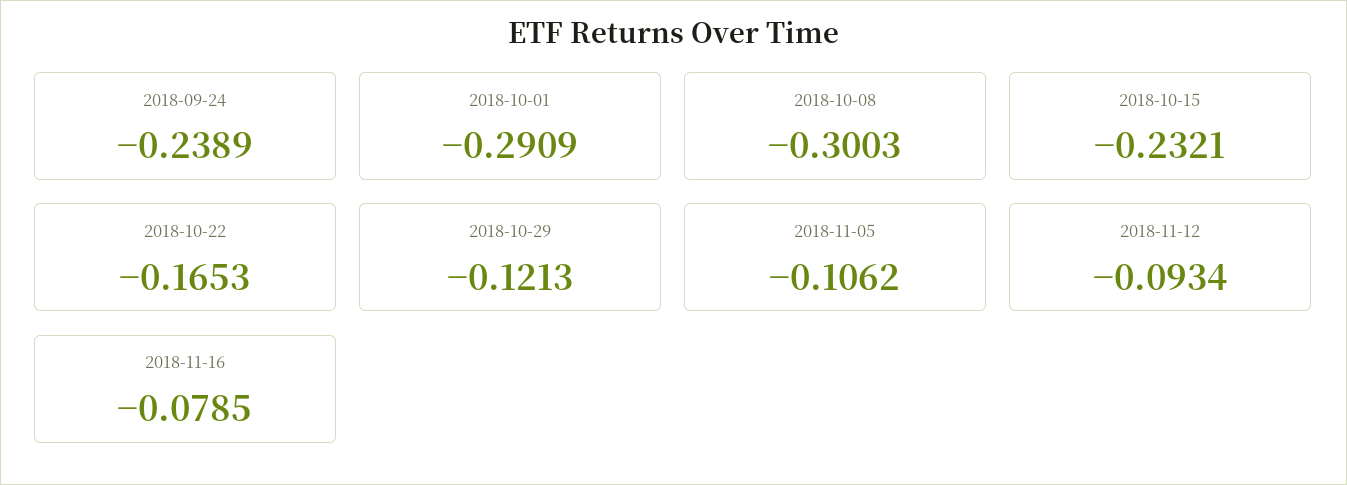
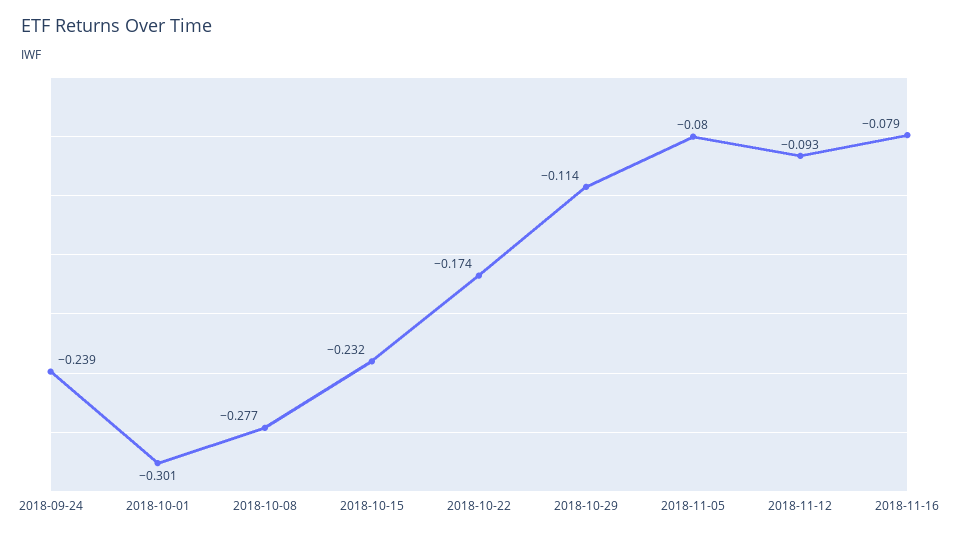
  {
    "2018-09-24": -0.2389,
-   "2018-10-01": -0.2909,
+   "2018-10-01": -0.301,
-   "2018-10-08": -0.3003,
+   "2018-10-08": -0.277,
    "2018-10-15": -0.2321,
-   "2018-10-22": -0.1653,
+   "2018-10-22": -0.174,
-   "2018-10-29": -0.1213,
+   "2018-10-29": -0.114,
-   "2018-11-05": -0.1062,
+   "2018-11-05": -0.08,
    "2018-11-12": -0.0934,
    "2018-11-16": -0.0785
  }

